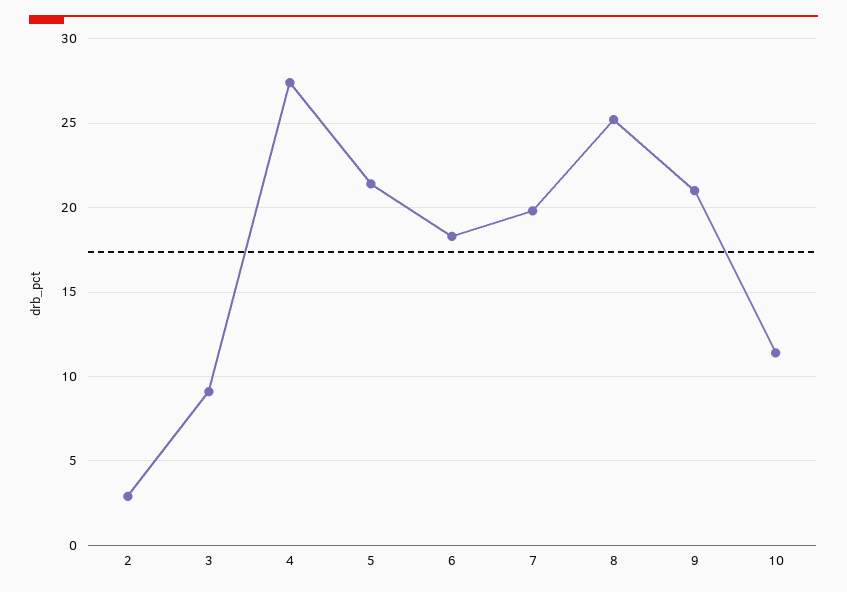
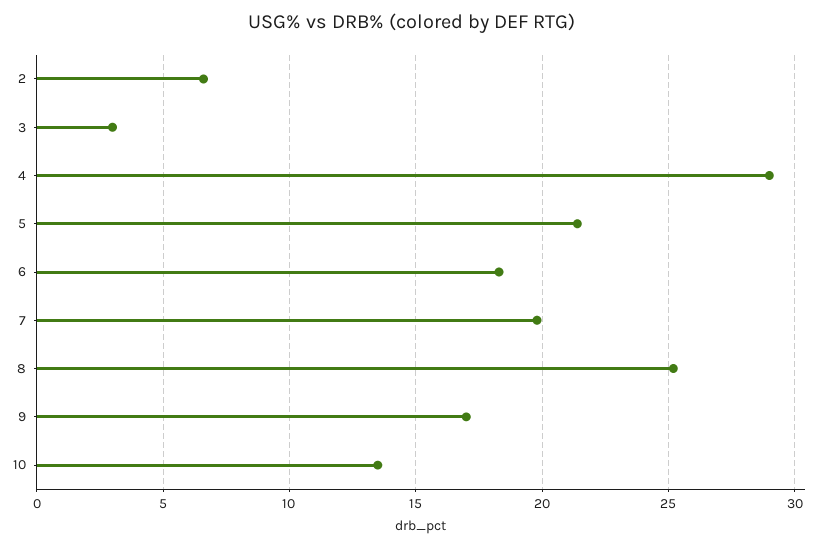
  {
-   "2": 3,
+   "2": 6.5,
-   "3": 9,
+   "3": 3,
-   "4": 27.5,
+   "4": 29,
    "5": 21.5,
    "6": 18.5,
    "7": 20,
    "8": 25,
-   "9": 21,
+   "9": 17,
-   "10": 11.5
+   "10": 13.5
  }

